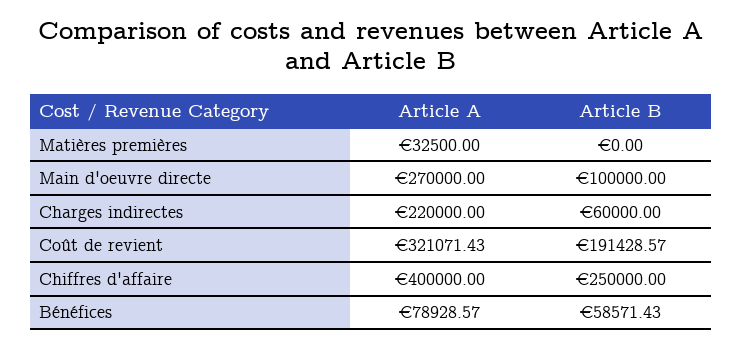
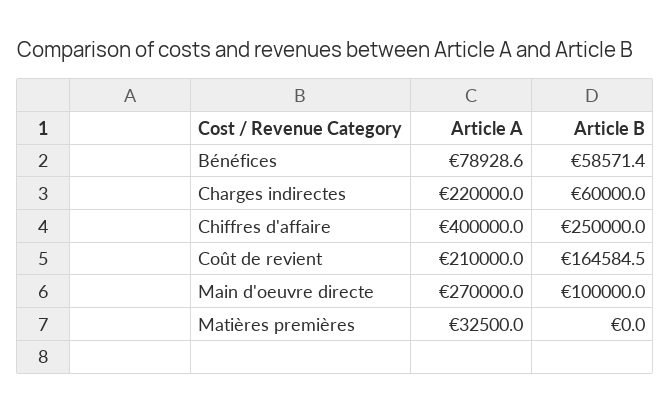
  {
    "Article A": {
      "Matières premières": 32500,
      "Main d'oeuvre directe": 270000,
      "Charges indirectes": 220000,
-     "Coût de revient": 321071.43,
+     "Coût de revient": 210000,
      "Chiffres d'affaire": 400000,
      "Bénéfices": 78928.57
    },
    "Article B": {
      "Matières premières": 0,
      "Main d'oeuvre directe": 100000,
      "Charges indirectes": 60000,
-     "Coût de revient": 191428.57,
+     "Coût de revient": 164584.5,
      "Chiffres d'affaire": 250000,
      "Bénéfices": 58571.43
    }
  }

